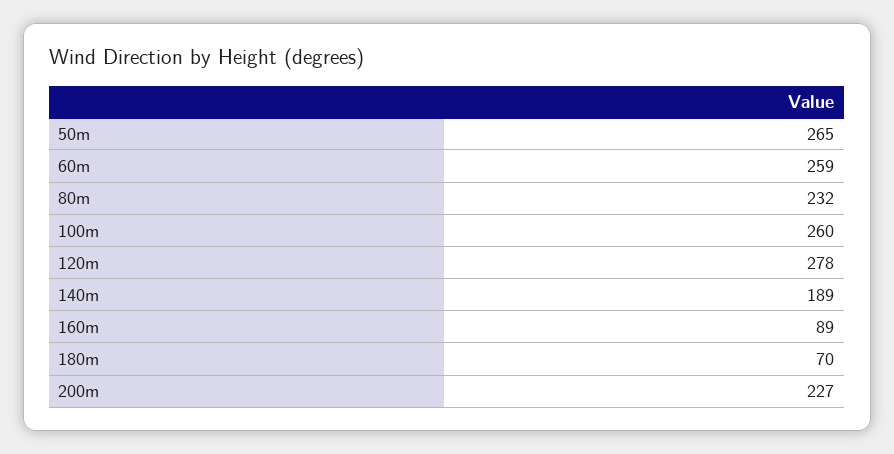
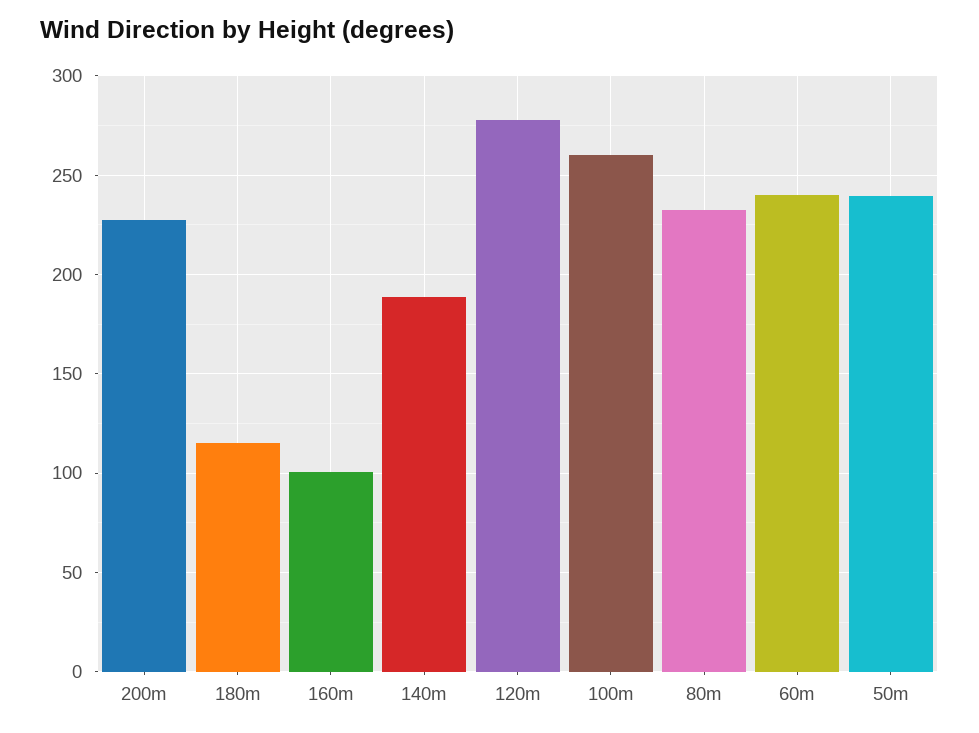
  {
-   "50m": 265,
+   "50m": 240,
-   "60m": 259,
+   "60m": 240,
    "80m": 232,
    "100m": 260,
    "120m": 278,
    "140m": 189,
-   "160m": 89,
+   "160m": 100,
-   "180m": 70,
+   "180m": 115,
    "200m": 227
  }

